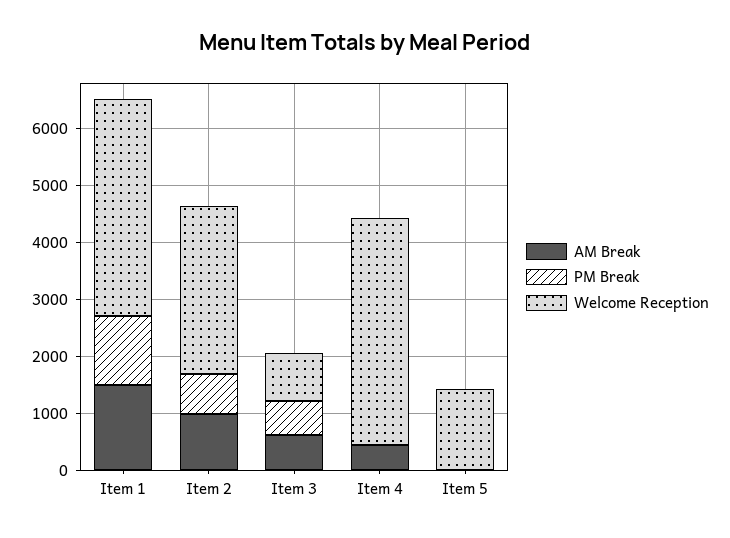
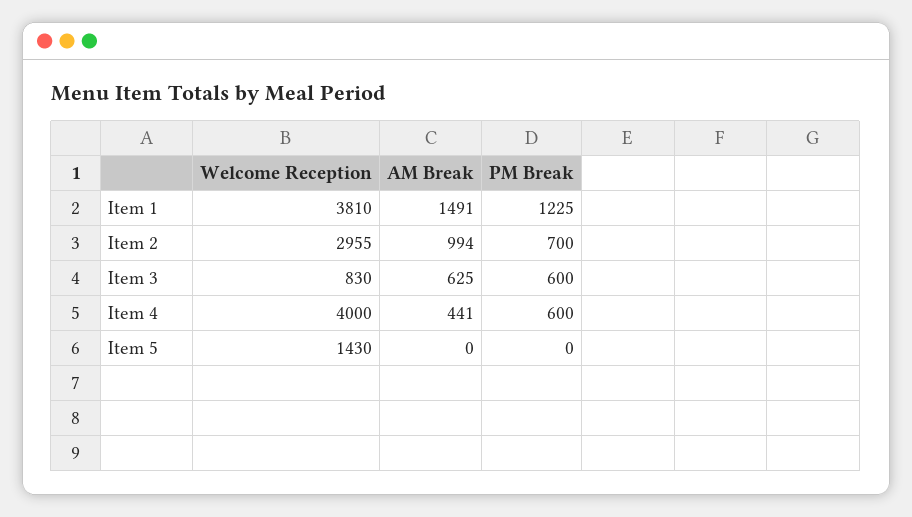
  {
    "AM Break": {
      "Item 1": 1491,
      "Item 2": 994,
      "Item 3": 625,
      "Item 4": 441,
      "Item 5": 0
    },
    "PM Break": {
      "Item 1": 1225,
      "Item 2": 700,
      "Item 3": 600,
-     "Item 4": 0,
+     "Item 4": 600,
      "Item 5": 0
    },
    "Welcome Reception": {
      "Item 1": 3810,
      "Item 2": 2955,
      "Item 3": 830,
      "Item 4": 4000,
      "Item 5": 1430
    }
  }

